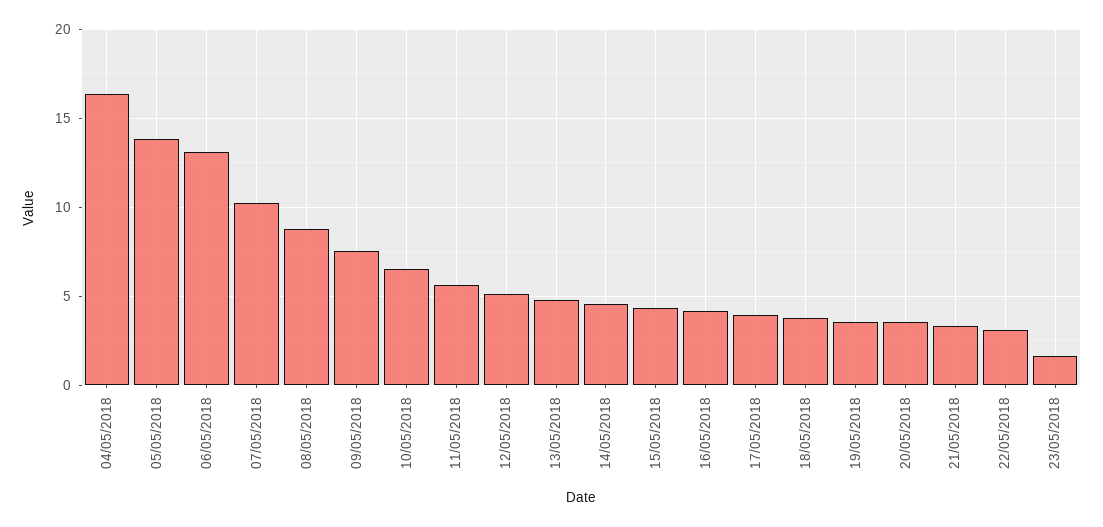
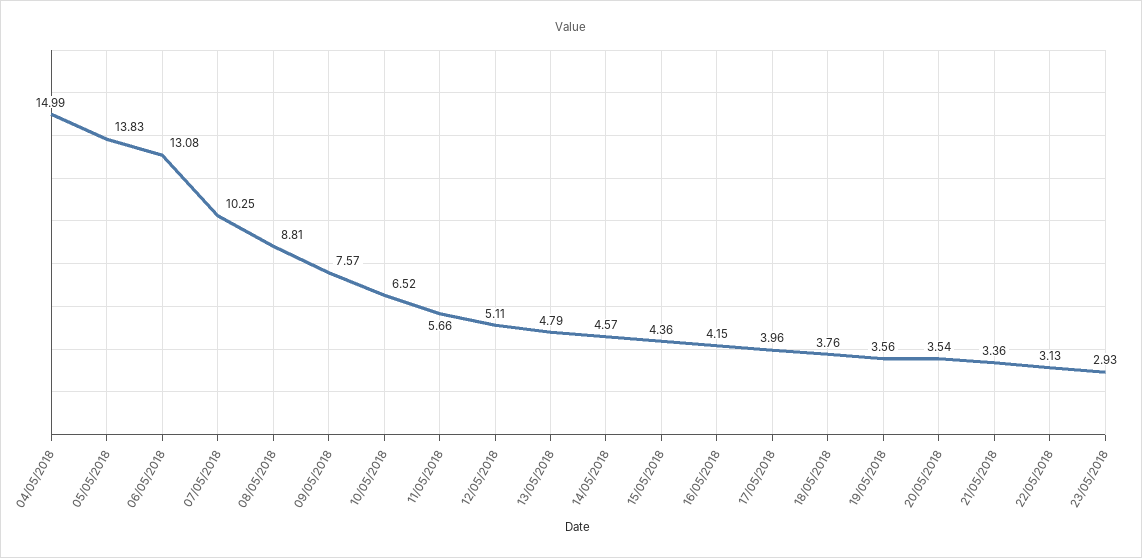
  {
-   "04/05/2018": 16.5,
+   "04/05/2018": 14.99,
    "05/05/2018": 13.83,
    "06/05/2018": 13.08,
    "07/05/2018": 10.25,
    "08/05/2018": 8.81,
    "09/05/2018": 7.57,
    "10/05/2018": 6.52,
    "11/05/2018": 5.66,
    "12/05/2018": 5.11,
    "13/05/2018": 4.79,
    "14/05/2018": 4.57,
    "15/05/2018": 4.36,
    "16/05/2018": 4.15,
    "17/05/2018": 3.96,
    "18/05/2018": 3.76,
    "19/05/2018": 3.56,
    "20/05/2018": 3.54,
    "21/05/2018": 3.36,
    "22/05/2018": 3.13,
-   "23/05/2018": 1.5
+   "23/05/2018": 2.93
  }

